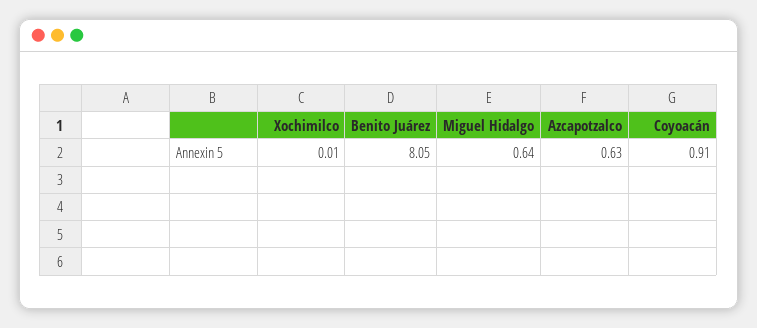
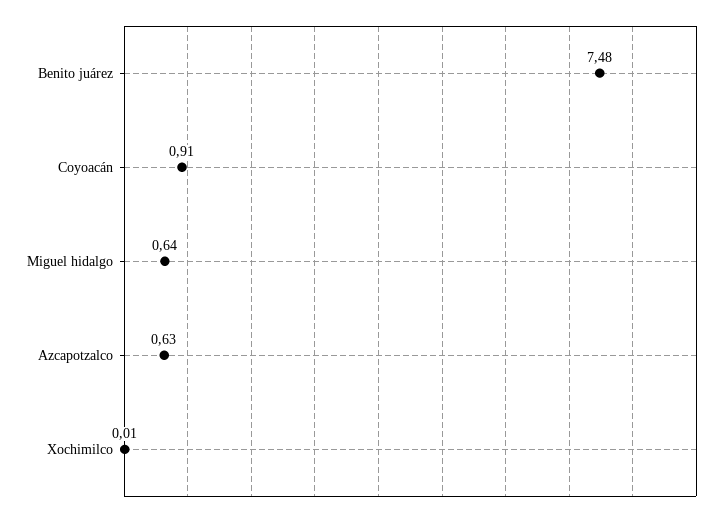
  {
    "Xochimilco": 0.01,
-   "Benito Juárez": 8.05,
+   "Benito Juárez": 7.48,
    "Miguel Hidalgo": 0.64,
    "Azcapotzalco": 0.63,
    "Coyoacán": 0.91
  }

